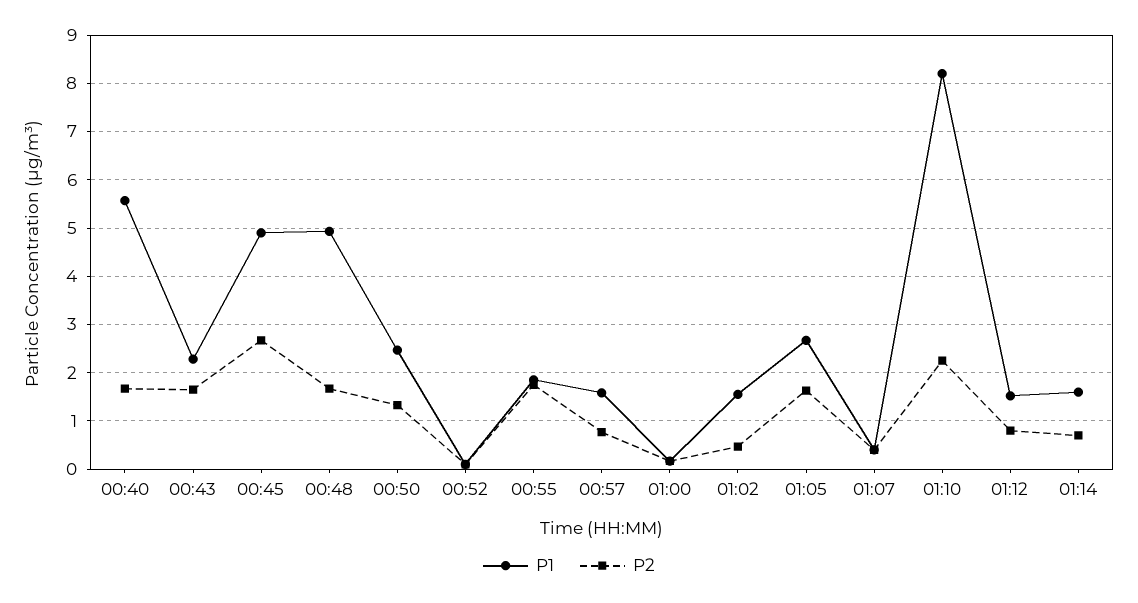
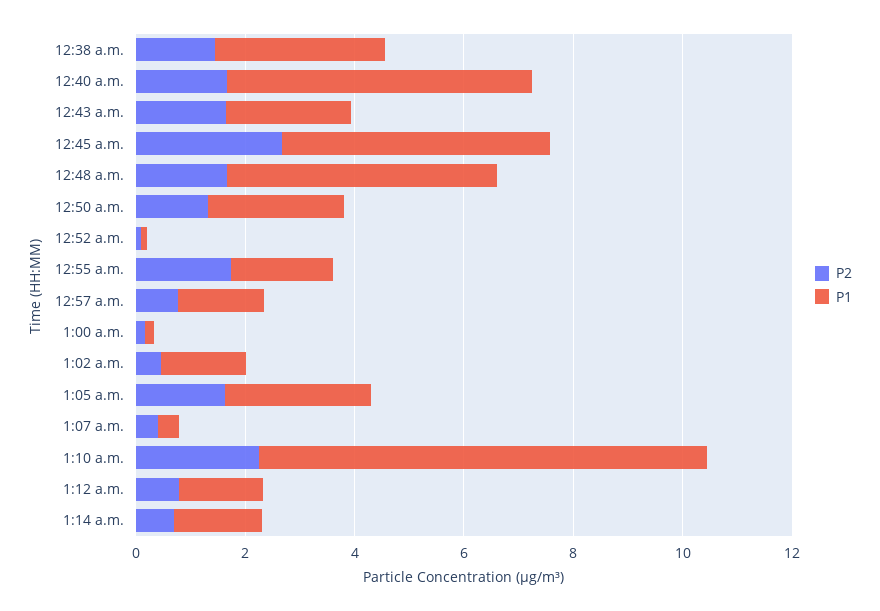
  {
    "P1": {
      "00:40": 5.6,
      "00:43": 2.2,
      "00:45": 5,
      "00:48": 5,
      "00:50": 2.4,
      "00:52": 0.2,
      "00:55": 1.8,
      "00:57": 1.6,
      "01:00": 0.2,
      "01:02": 1.6,
      "01:05": 2.6,
      "01:07": 0.4,
      "01:10": 8.2,
      "01:12": 1.6,
-     "01:14": 1.6
+     "01:14": 1.6,
+     "12:38 a.m.": 3
    },
    "P2": {
      "00:40": 1.6,
      "00:43": 1.6,
      "00:45": 2.6,
      "00:48": 1.6,
      "00:50": 1.4,
      "00:52": 0.2,
      "00:55": 1.8,
      "00:57": 0.8,
      "01:00": 0.2,
      "01:02": 0.4,
      "01:05": 1.6,
      "01:07": 0.4,
      "01:10": 2.2,
      "01:12": 0.8,
-     "01:14": 0.8
+     "01:14": 0.8,
+     "12:38 a.m.": 1.5
    }
  }

